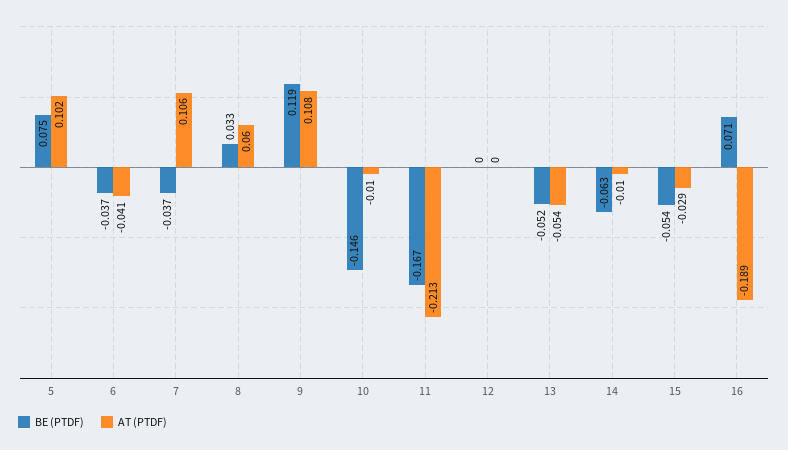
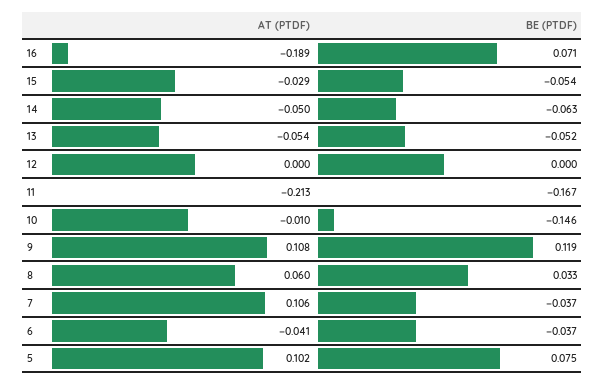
  {
    "BE (PTDF)": {
      "5": 0.075,
      "6": -0.037,
      "7": -0.037,
      "8": 0.033,
      "9": 0.119,
      "10": -0.146,
      "11": -0.167,
      "12": 0,
      "13": -0.052,
      "14": -0.063,
      "15": -0.054,
      "16": 0.071
    },
    "AT (PTDF)": {
      "5": 0.102,
      "6": -0.041,
      "7": 0.106,
      "8": 0.06,
      "9": 0.108,
      "10": -0.01,
      "11": -0.213,
      "12": 0,
      "13": -0.054,
-     "14": -0.01,
+     "14": -0.05,
      "15": -0.029,
      "16": -0.189
    }
  }

